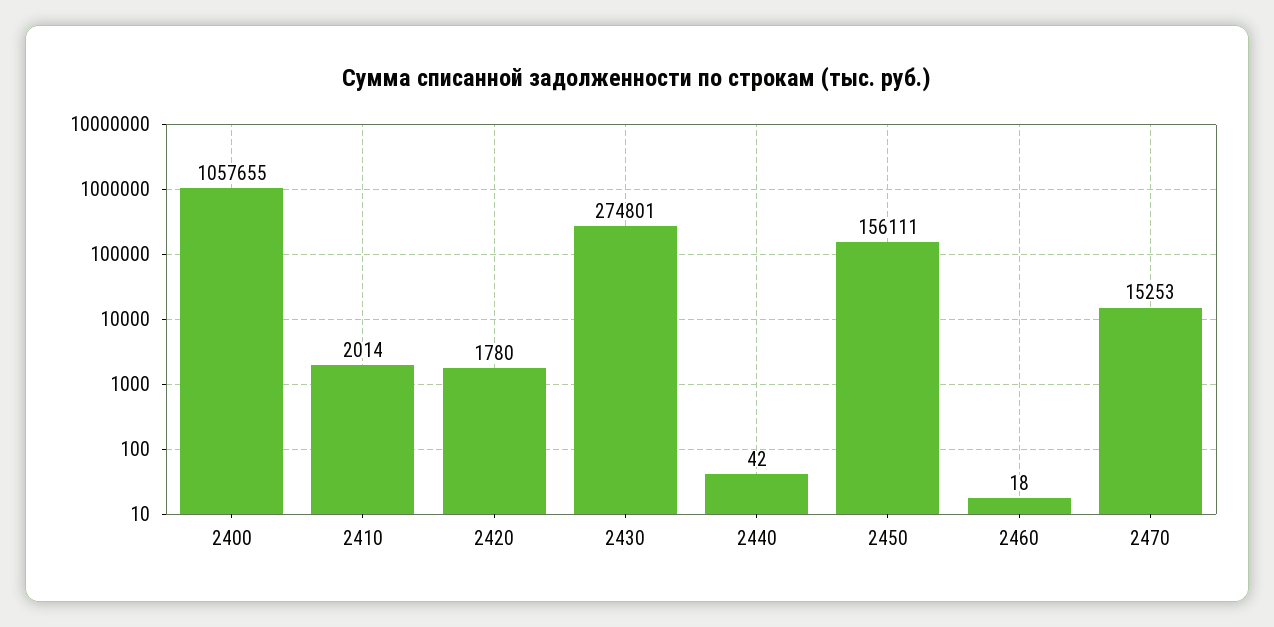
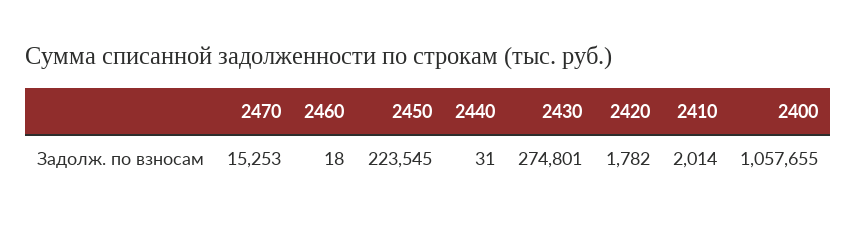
  {
    "2400": 1057655,
    "2410": 2014,
-   "2420": 1780,
+   "2420": 1782,
    "2430": 274801,
-   "2440": 42,
+   "2440": 31,
-   "2450": 156111,
+   "2450": 223545,
    "2460": 18,
    "2470": 15253
  }

